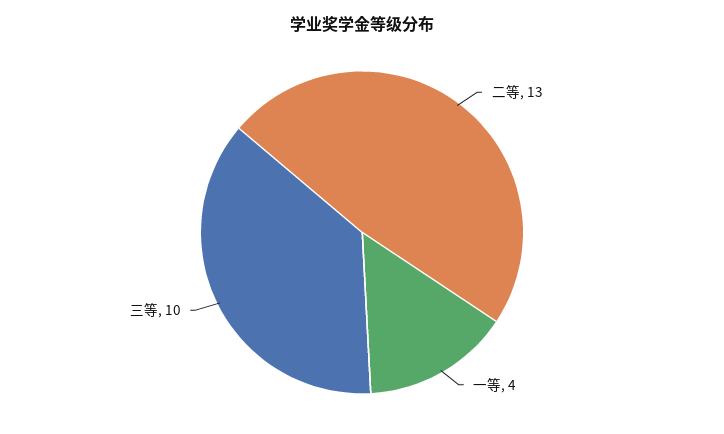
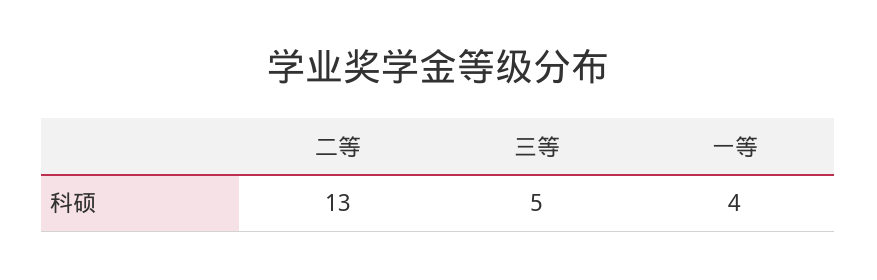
  {
    "二等": 13,
    "一等": 4,
-   "三等": 10
+   "三等": 5
  }

